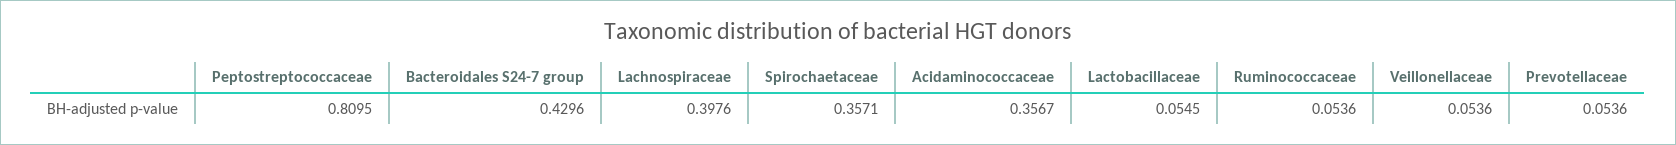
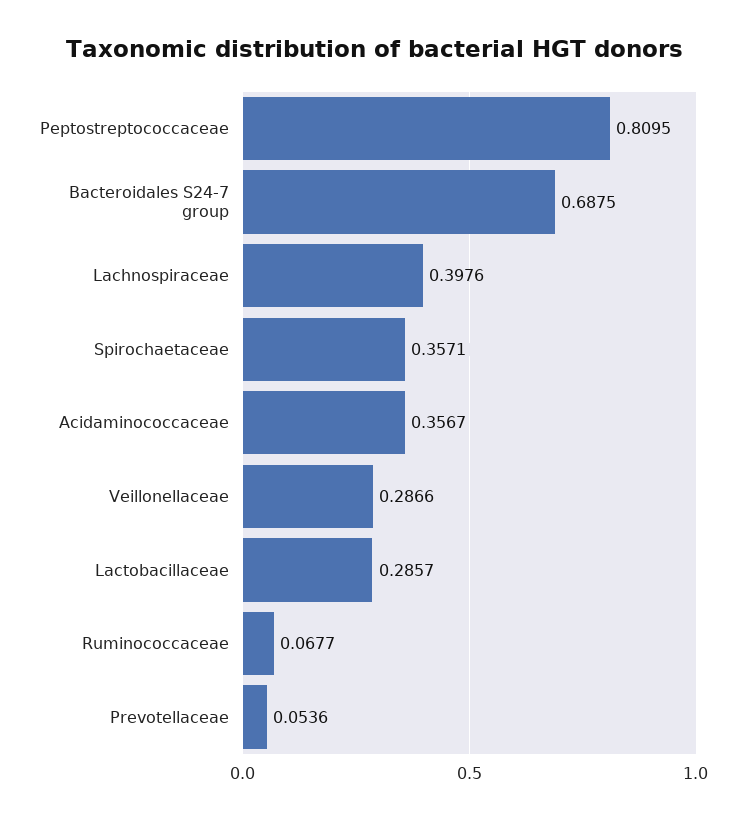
  {
    "Peptostreptococcaceae": 0.8095,
-   "Bacteroidales S24-7 group": 0.4296,
+   "Bacteroidales S24-7 group": 0.6875,
    "Lachnospiraceae": 0.3976,
    "Spirochaetaceae": 0.3571,
    "Acidaminococcaceae": 0.3567,
-   "Lactobacillaceae": 0.0545,
+   "Lactobacillaceae": 0.2857,
-   "Ruminococcaceae": 0.0536,
+   "Ruminococcaceae": 0.0677,
-   "Veillonellaceae": 0.0536,
+   "Veillonellaceae": 0.2866,
    "Prevotellaceae": 0.0536
  }

